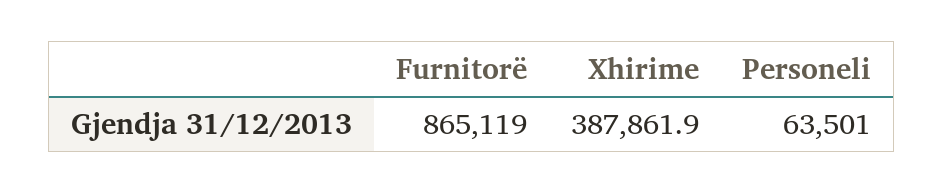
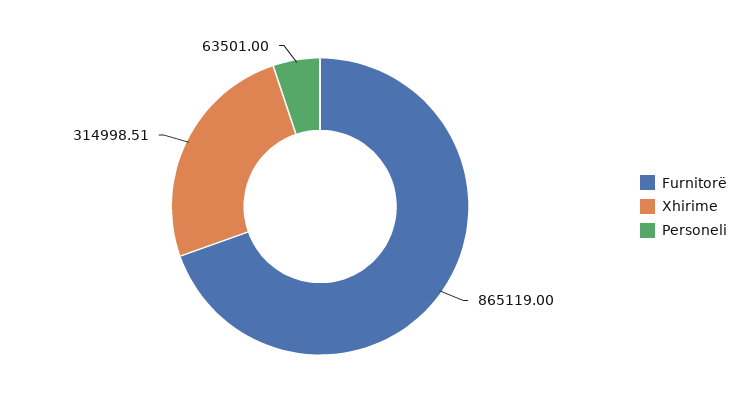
  {
    "Furnitorë": 865119,
-   "Xhirime": 387861.9,
+   "Xhirime": 314998.51,
    "Personeli": 63501
  }

